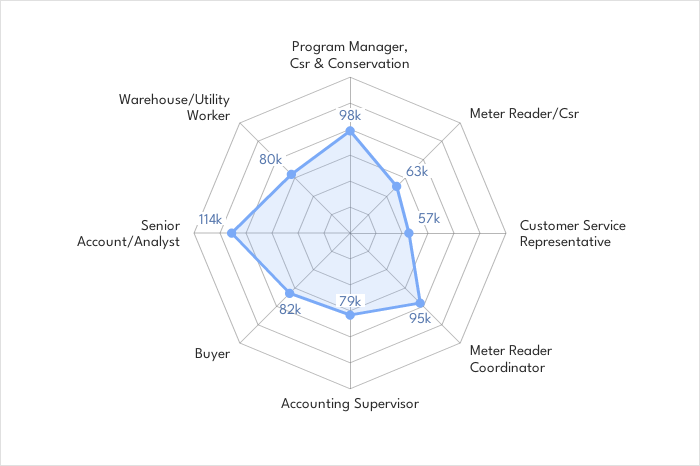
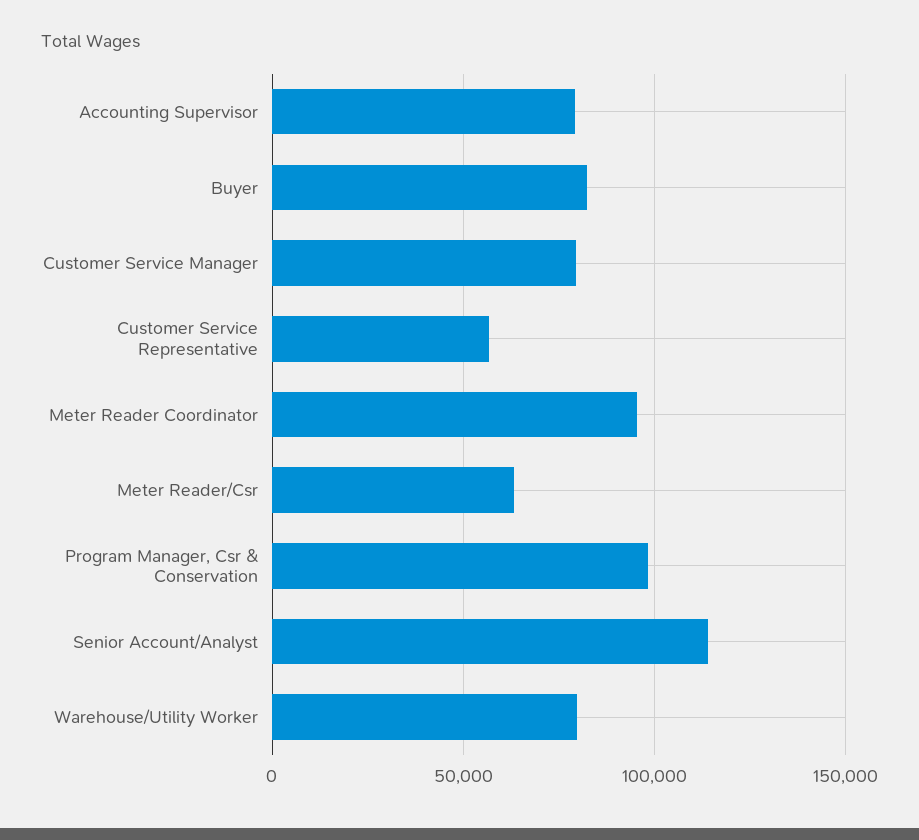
  {
    "Program Manager, Csr & Conservation": 98000,
    "Meter Reader/Csr": 63000,
    "Customer Service Representative": 57000,
    "Meter Reader Coordinator": 95000,
    "Accounting Supervisor": 79000,
    "Buyer": 82000,
    "Senior Account/Analyst": 114000,
-   "Warehouse/Utility Worker": 80000
+   "Warehouse/Utility Worker": 80000,
+   "Customer Service Manager": 80000
  }

